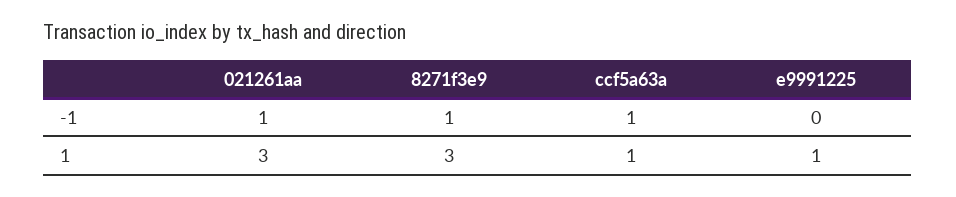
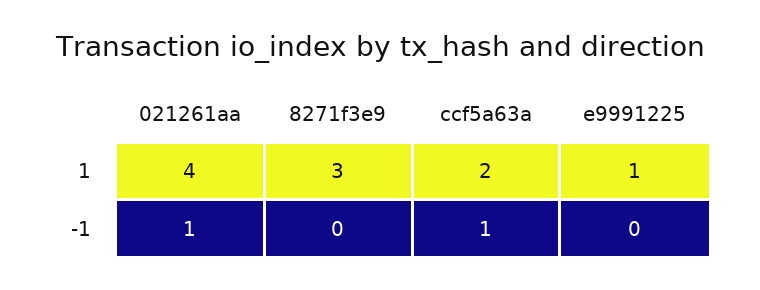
  {
    "021261aa": {
      "-1": 1,
-     "1": 3
+     "1": 4
    },
    "8271f3e9": {
-     "-1": 1,
+     "-1": 0,
      "1": 3
    },
    "ccf5a63a": {
      "-1": 1,
-     "1": 1
+     "1": 2
    },
    "e9991225": {
      "-1": 0,
      "1": 1
    }
  }

